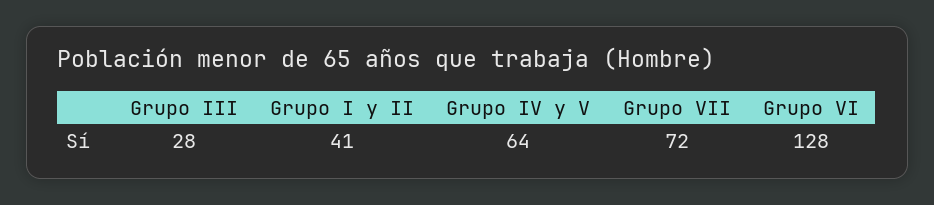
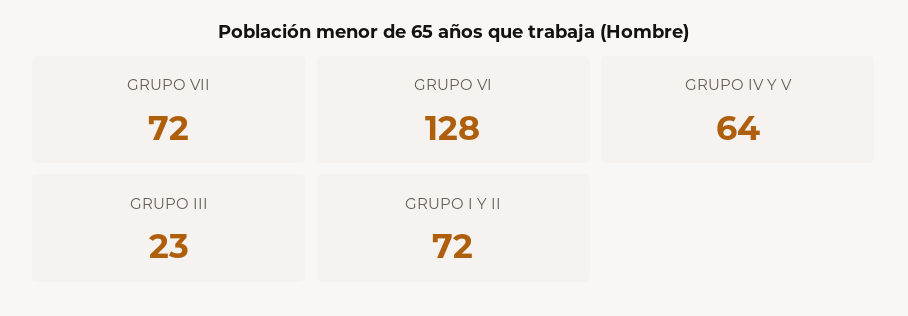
  {
-   "Grupo III": 28,
+   "Grupo III": 23,
-   "Grupo I y II": 41,
+   "Grupo I y II": 72,
    "Grupo IV y V": 64,
    "Grupo VII": 72,
    "Grupo VI": 128
  }

